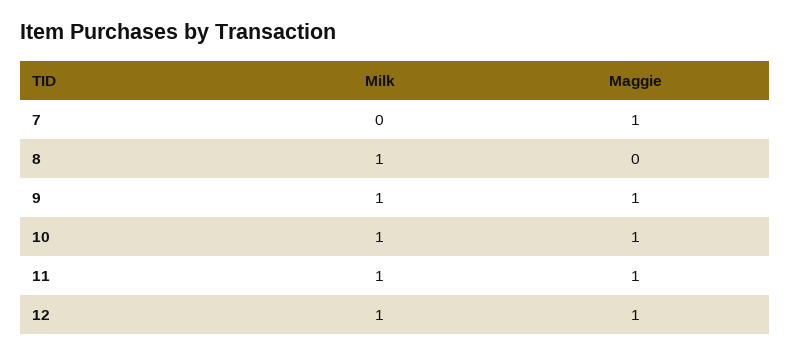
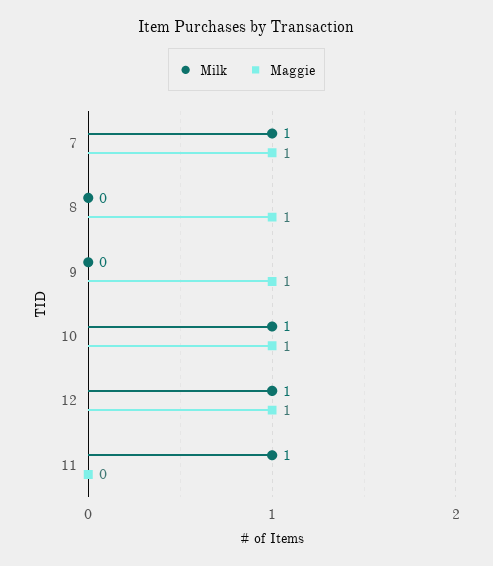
  {
    "Milk": {
-     "7": 0,
+     "7": 1,
-     "8": 1,
+     "8": 0,
-     "9": 1,
+     "9": 0,
      "10": 1,
      "11": 1,
      "12": 1
    },
    "Maggie": {
      "7": 1,
-     "8": 0,
+     "8": 1,
      "9": 1,
      "10": 1,
-     "11": 1,
+     "11": 0,
      "12": 1
    }
  }

